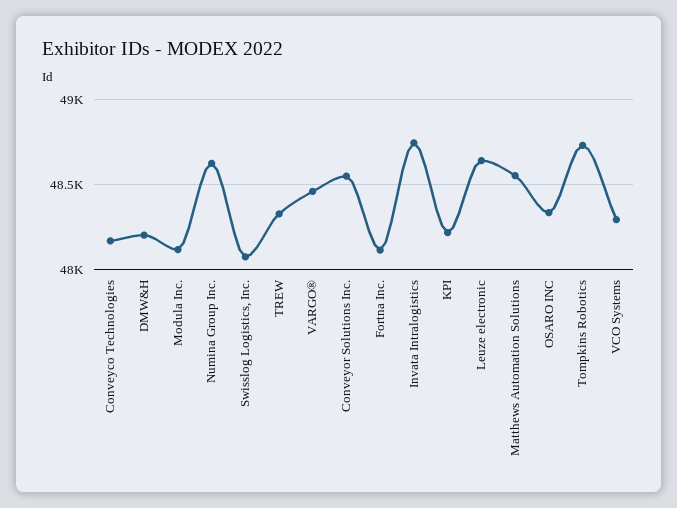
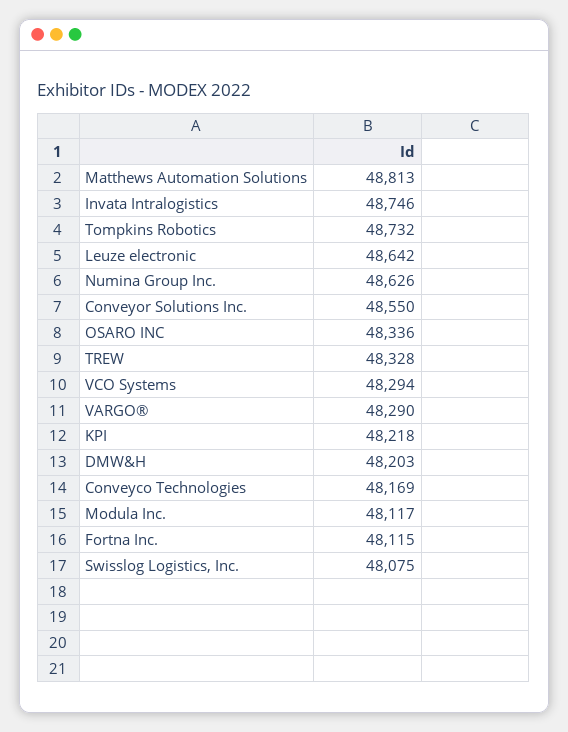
  {
    "Conveyco Technologies": 48169,
    "DMW&H": 48203,
    "Modula Inc.": 48117,
    "Numina Group Inc.": 48626,
    "Swisslog Logistics, Inc.": 48075,
    "TREW": 48328,
-   "VARGO®": 48450,
+   "VARGO®": 48290,
    "Conveyor Solutions Inc.": 48550,
    "Fortna Inc.": 48115,
    "Invata Intralogistics": 48746,
    "KPI": 48218,
    "Leuze electronic": 48642,
-   "Matthews Automation Solutions": 48550,
+   "Matthews Automation Solutions": 48813,
    "OSARO INC": 48336,
    "Tompkins Robotics": 48732,
    "VCO Systems": 48294
  }

